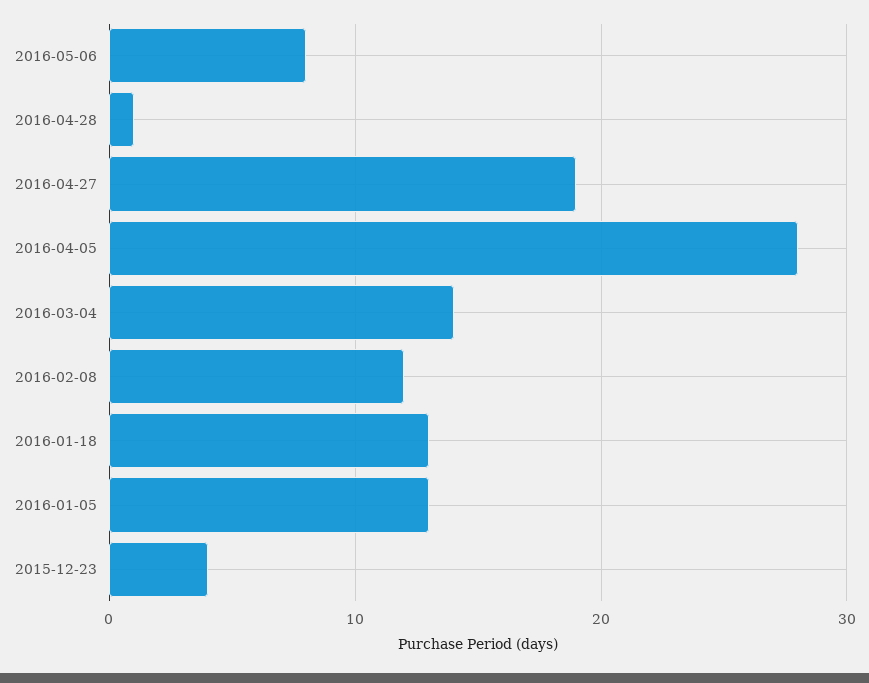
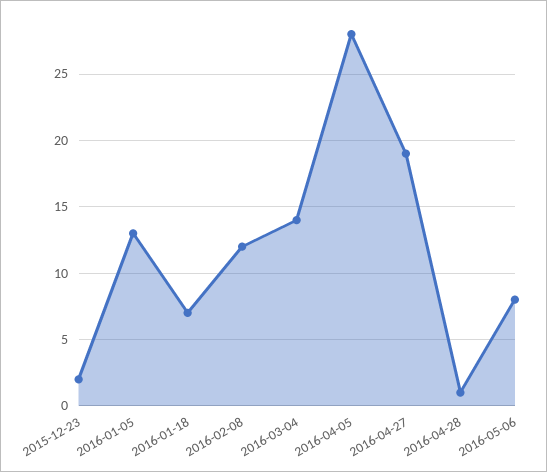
  {
    "2016-05-06": 8,
    "2016-04-28": 1,
    "2016-04-27": 19,
    "2016-04-05": 28,
    "2016-03-04": 14,
    "2016-02-08": 12,
-   "2016-01-18": 13,
+   "2016-01-18": 7,
    "2016-01-05": 13,
-   "2015-12-23": 4
+   "2015-12-23": 2
  }

